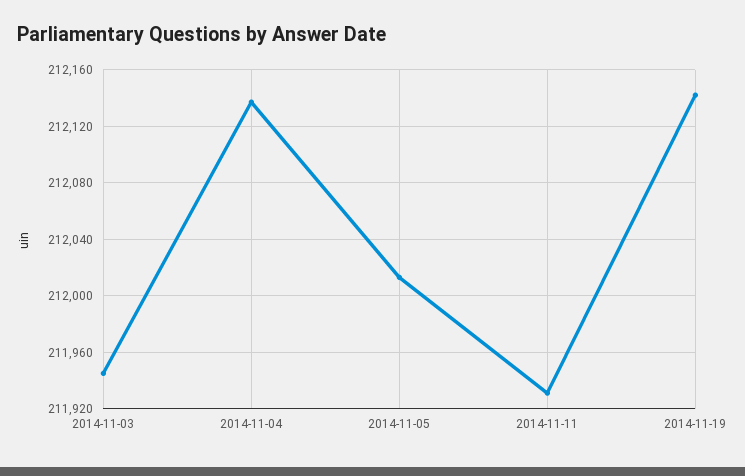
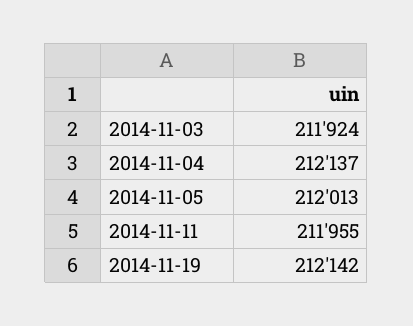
  {
-   "2014-11-03": 211945,
+   "2014-11-03": 211924,
    "2014-11-04": 212137,
    "2014-11-05": 212013,
-   "2014-11-11": 211930,
+   "2014-11-11": 211955,
    "2014-11-19": 212142
  }

